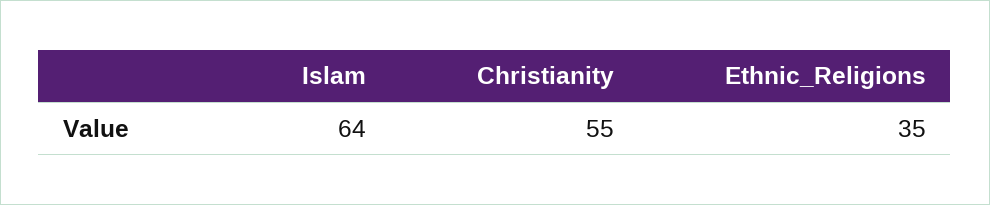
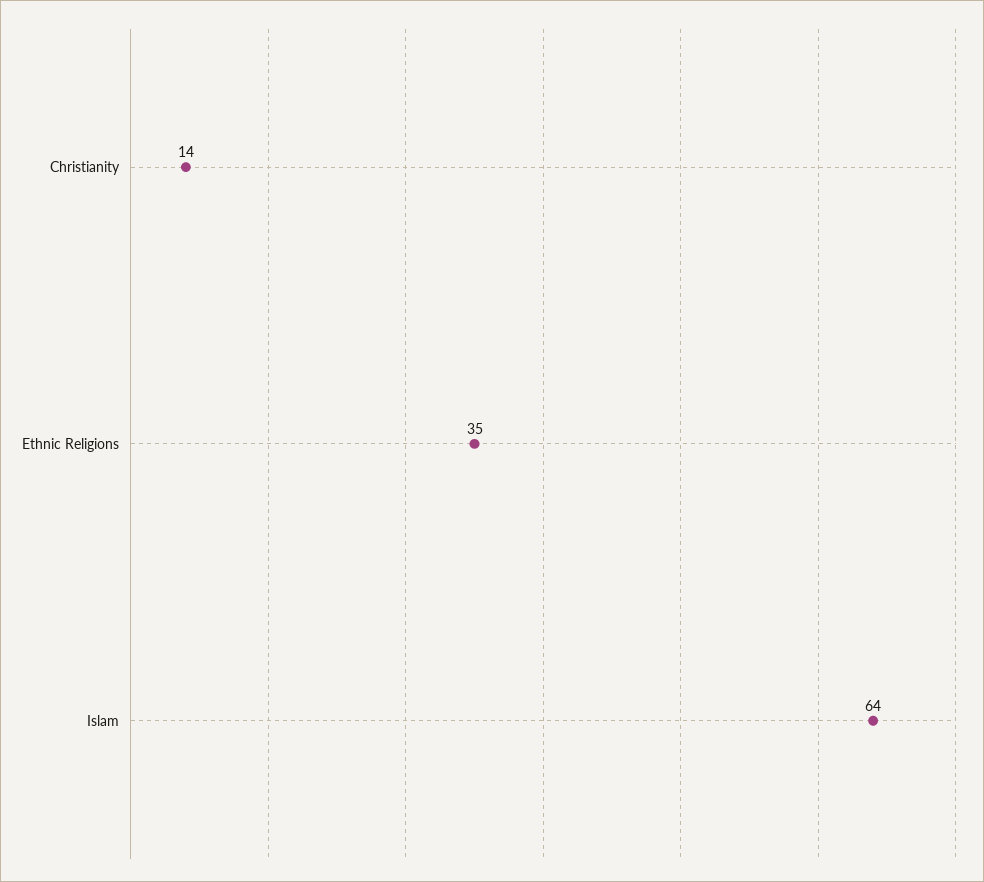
  {
    "Islam": 64,
-   "Christianity": 55,
+   "Christianity": 14,
    "Ethnic_Religions": 35
  }

